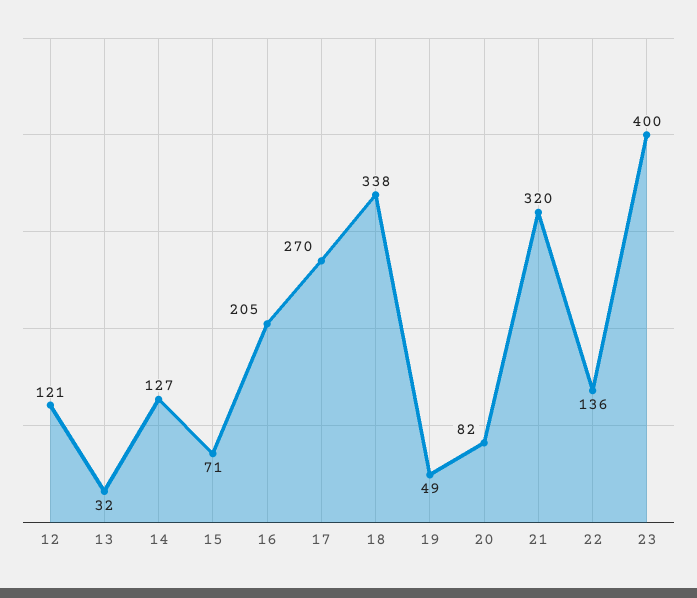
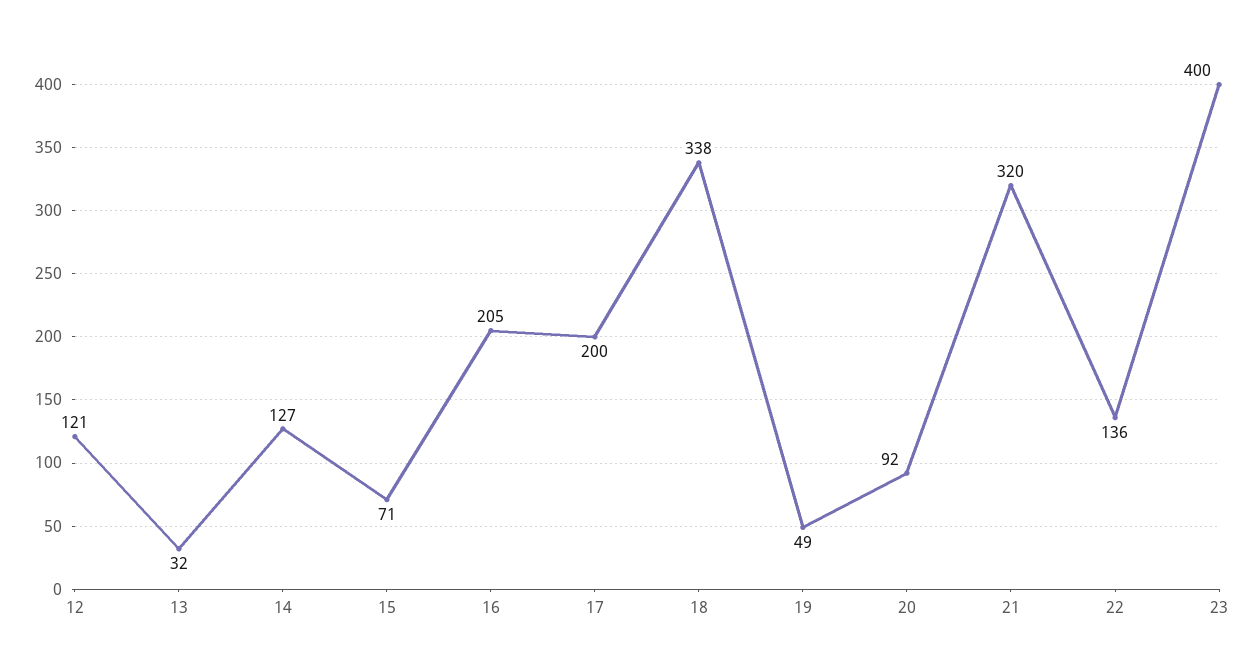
  {
    "12": 121,
    "13": 32,
    "14": 127,
    "15": 71,
    "16": 205,
-   "17": 270,
+   "17": 200,
    "18": 338,
    "19": 49,
-   "20": 82,
+   "20": 92,
    "21": 320,
    "22": 136,
    "23": 400
  }

